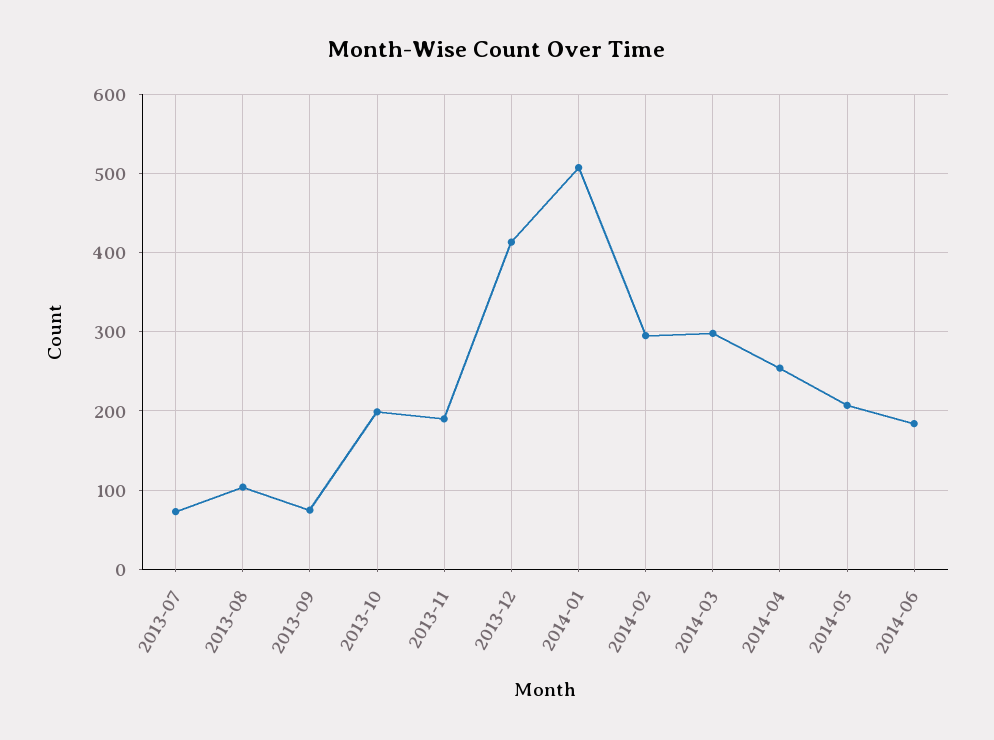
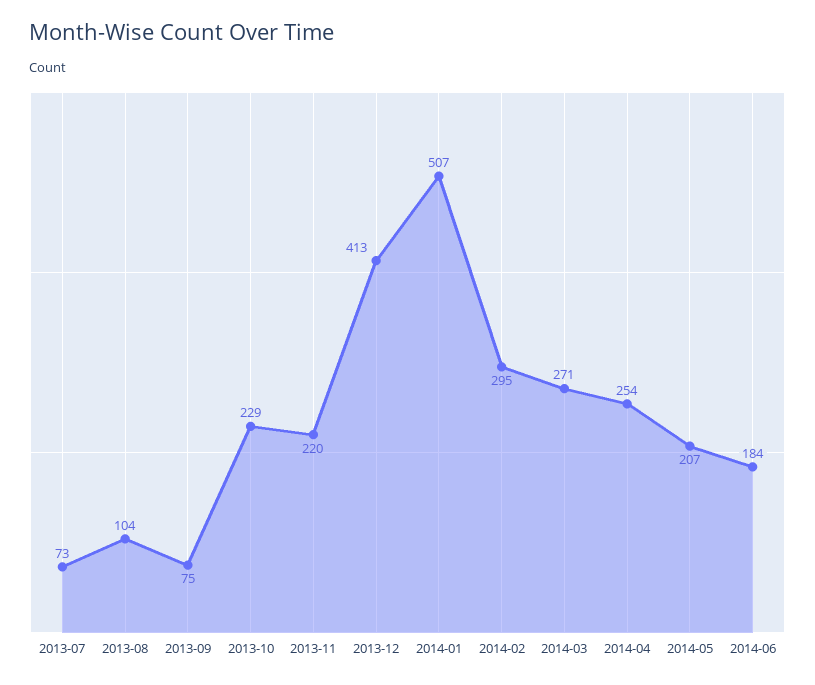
  {
    "2013-07": 73,
    "2013-08": 104,
    "2013-09": 75,
-   "2013-10": 200,
+   "2013-10": 229,
-   "2013-11": 190,
+   "2013-11": 220,
    "2013-12": 413,
    "2014-01": 507,
    "2014-02": 295,
-   "2014-03": 300,
+   "2014-03": 271,
    "2014-04": 254,
    "2014-05": 207,
    "2014-06": 184
  }

